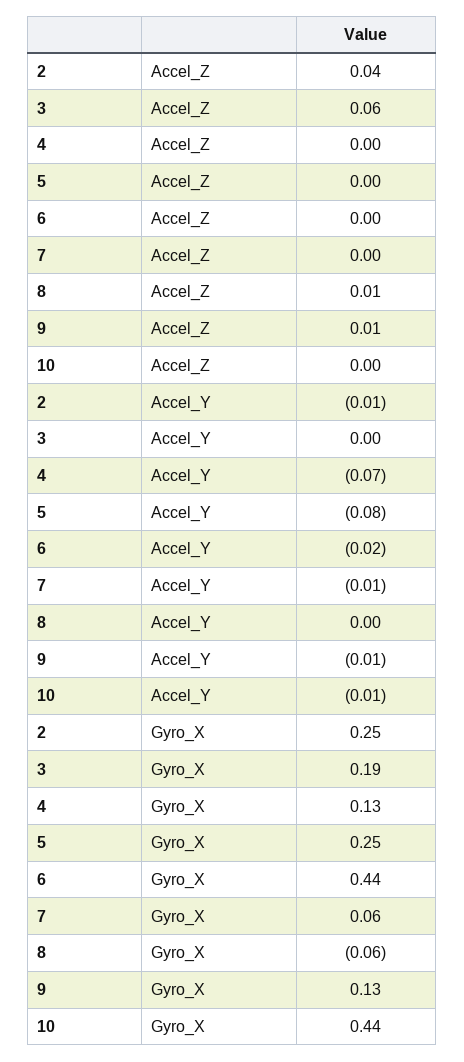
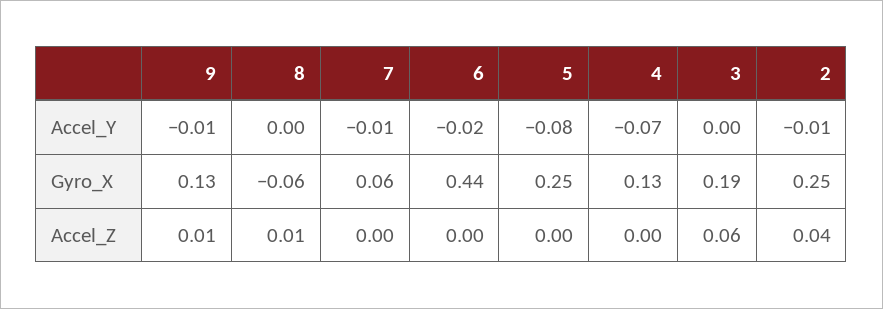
  {
    "2": {
      "Accel_Z": 0.04,
      "Accel_Y": -0.01,
      "Gyro_X": 0.25
    },
    "3": {
      "Accel_Z": 0.06,
      "Accel_Y": 0,
      "Gyro_X": 0.19
    },
    "4": {
      "Accel_Z": 0,
      "Accel_Y": -0.07,
      "Gyro_X": 0.13
    },
    "5": {
      "Accel_Z": 0,
      "Accel_Y": -0.08,
      "Gyro_X": 0.25
    },
    "6": {
      "Accel_Z": 0,
      "Accel_Y": -0.02,
      "Gyro_X": 0.44
    },
    "7": {
      "Accel_Z": 0,
      "Accel_Y": -0.01,
      "Gyro_X": 0.06
    },
    "8": {
      "Accel_Z": 0.01,
      "Accel_Y": 0,
      "Gyro_X": -0.06
    },
    "9": {
      "Accel_Z": 0.01,
      "Accel_Y": -0.01,
      "Gyro_X": 0.13
-   },
+   }
-   "10": {
-     "Accel_Z": 0,
-     "Accel_Y": -0.01,
-     "Gyro_X": 0.44
-   }
  }

